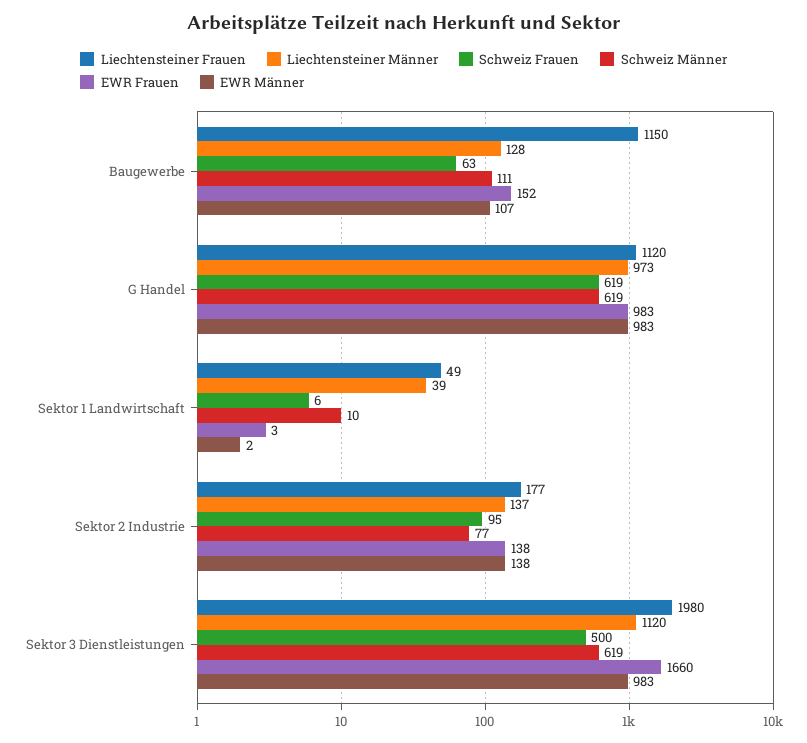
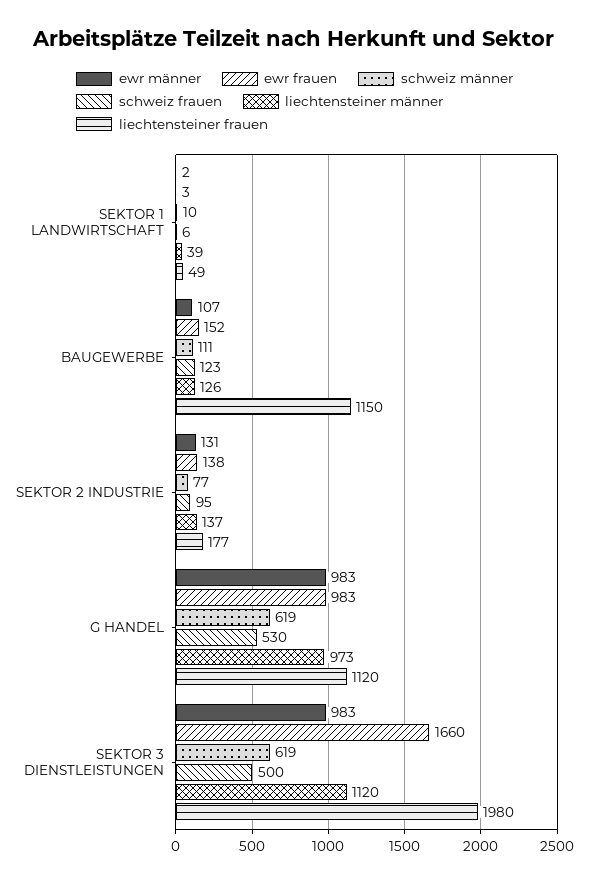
  {
    "Liechtensteiner Frauen": {
      "Baugewerbe": 1150,
      "G Handel": 1120,
      "Sektor 1 Landwirtschaft": 49,
      "Sektor 2 Industrie": 177,
      "Sektor 3 Dienstleistungen": 1980
    },
    "Liechtensteiner Männer": {
-     "Baugewerbe": 128,
+     "Baugewerbe": 126,
      "G Handel": 973,
      "Sektor 1 Landwirtschaft": 39,
      "Sektor 2 Industrie": 137,
      "Sektor 3 Dienstleistungen": 1120
    },
    "Schweiz Frauen": {
-     "Baugewerbe": 63,
+     "Baugewerbe": 123,
-     "G Handel": 619,
+     "G Handel": 530,
      "Sektor 1 Landwirtschaft": 6,
      "Sektor 2 Industrie": 95,
      "Sektor 3 Dienstleistungen": 500
    },
    "Schweiz Männer": {
      "Baugewerbe": 111,
      "G Handel": 619,
      "Sektor 1 Landwirtschaft": 10,
      "Sektor 2 Industrie": 77,
      "Sektor 3 Dienstleistungen": 619
    },
    "EWR Frauen": {
      "Baugewerbe": 152,
      "G Handel": 983,
      "Sektor 1 Landwirtschaft": 3,
      "Sektor 2 Industrie": 138,
      "Sektor 3 Dienstleistungen": 1660
    },
    "EWR Männer": {
      "Baugewerbe": 107,
      "G Handel": 983,
      "Sektor 1 Landwirtschaft": 2,
-     "Sektor 2 Industrie": 138,
+     "Sektor 2 Industrie": 131,
      "Sektor 3 Dienstleistungen": 983
    }
  }

